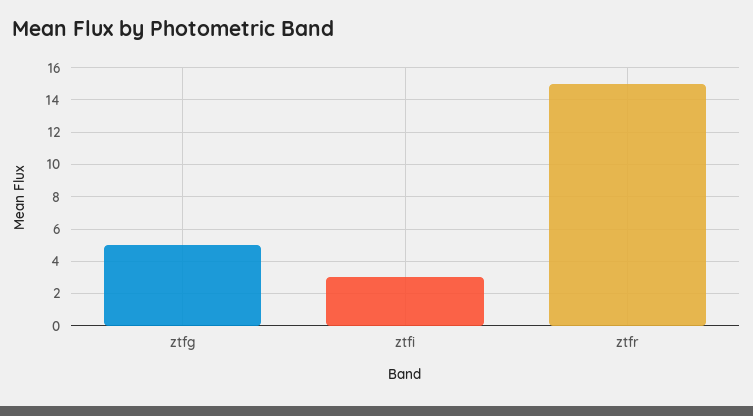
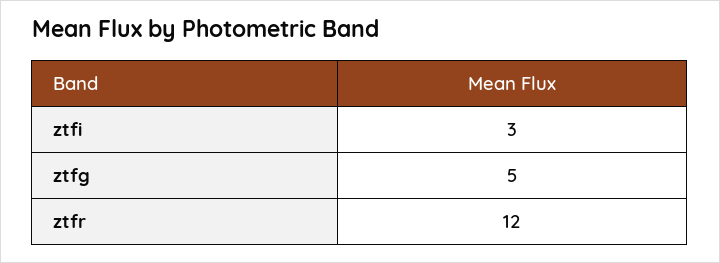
  {
    "ztfg": 5,
    "ztfi": 3,
-   "ztfr": 15
+   "ztfr": 12
  }

